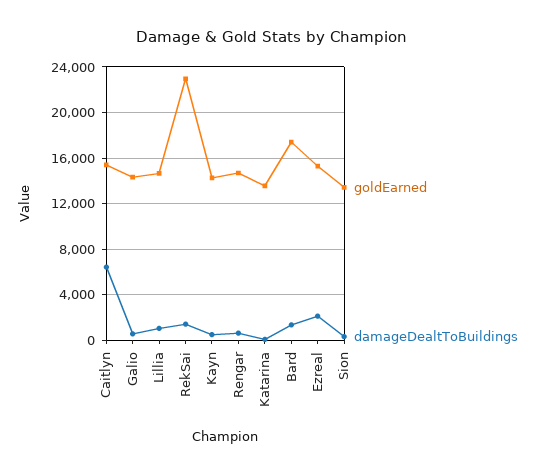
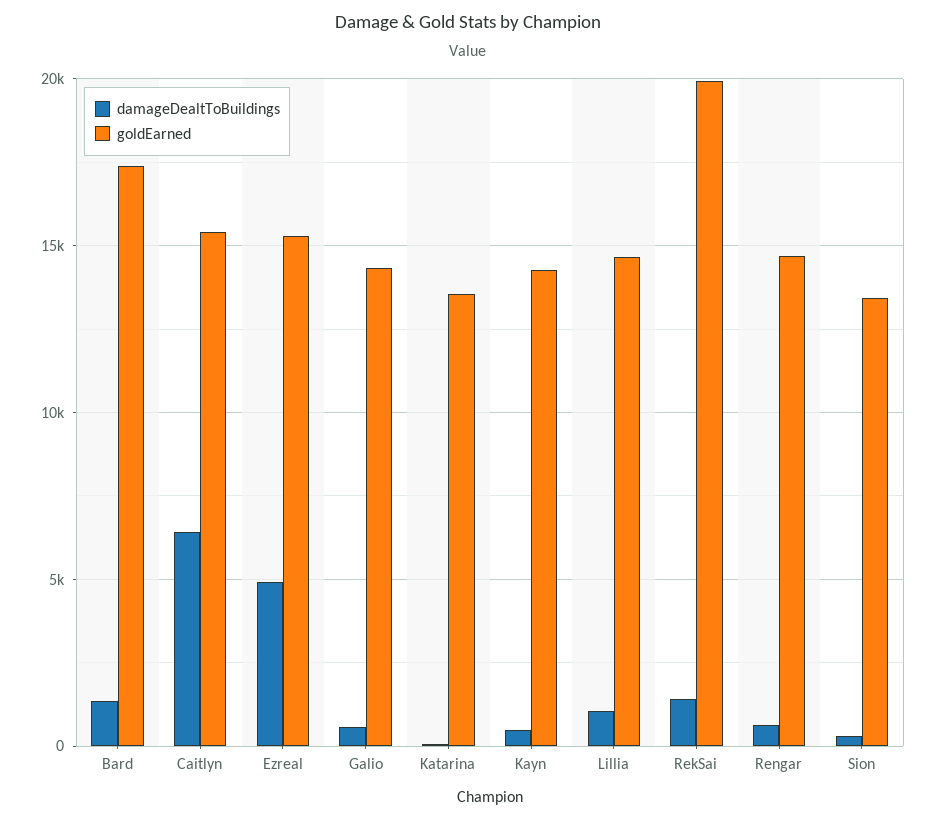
  {
    "goldEarned": {
      "Caitlyn": 15500,
      "Galio": 14500,
      "Lillia": 14500,
-     "RekSai": 23000,
+     "RekSai": 20000,
      "Kayn": 14500,
      "Rengar": 14500,
      "Katarina": 13500,
      "Bard": 17500,
      "Ezreal": 15500,
      "Sion": 13500
    },
    "damageDealtToBuildings": {
      "Caitlyn": 6500,
      "Galio": 500,
      "Lillia": 1000,
      "RekSai": 1500,
      "Kayn": 500,
      "Rengar": 500,
      "Katarina": 0,
      "Bard": 1500,
-     "Ezreal": 2000,
+     "Ezreal": 5000,
      "Sion": 500
    }
  }

